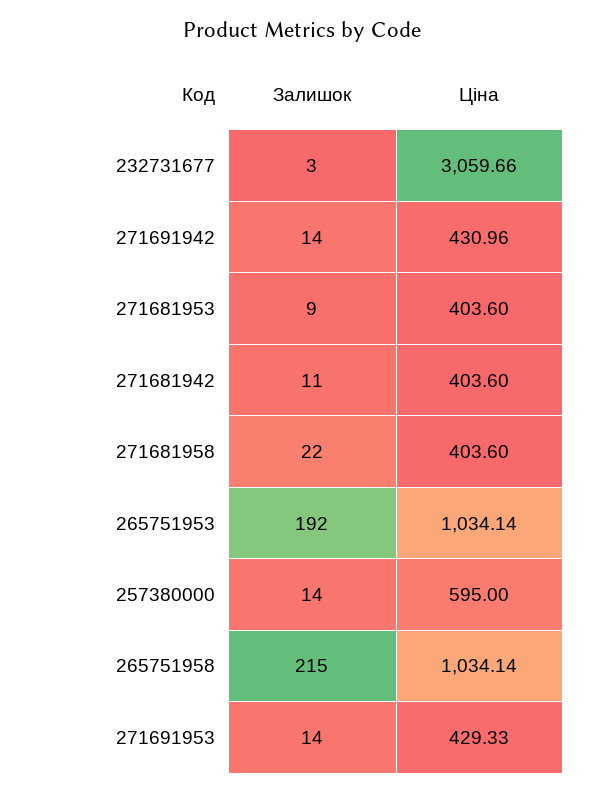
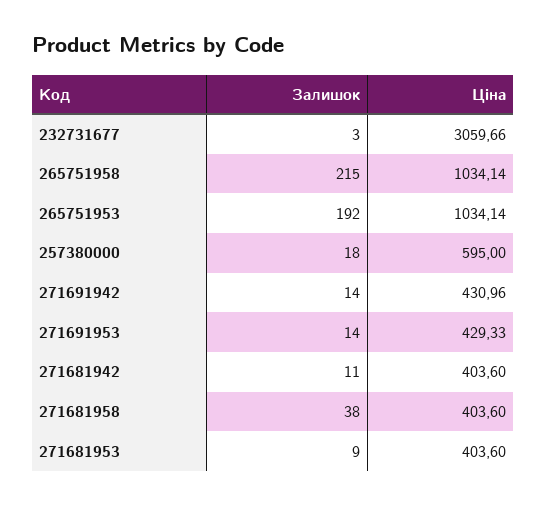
  {
    "Залишок": {
      "232731677": 3,
      "271691942": 14,
      "271681953": 9,
      "271681942": 11,
-     "271681958": 22,
+     "271681958": 38,
      "265751953": 192,
-     "257380000": 14,
+     "257380000": 18,
      "265751958": 215,
      "271691953": 14
    },
    "Ціна": {
      "232731677": 3059.66,
      "271691942": 430.96,
      "271681953": 403.6,
      "271681942": 403.6,
      "271681958": 403.6,
      "265751953": 1034.14,
      "257380000": 595,
      "265751958": 1034.14,
      "271691953": 429.33
    }
  }

